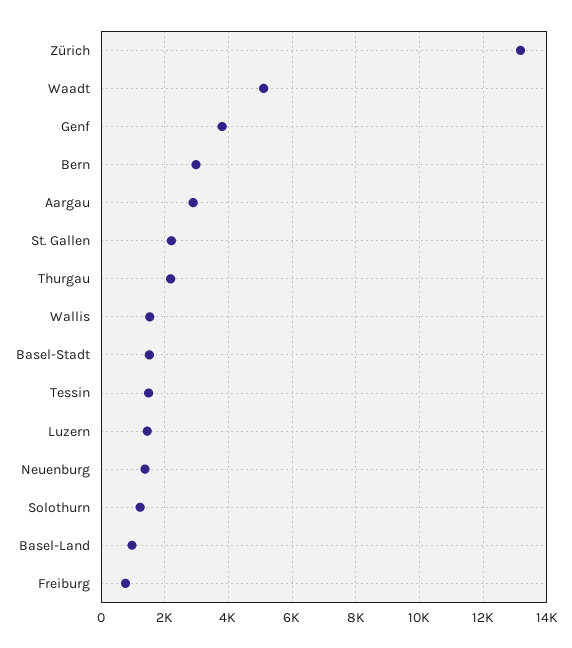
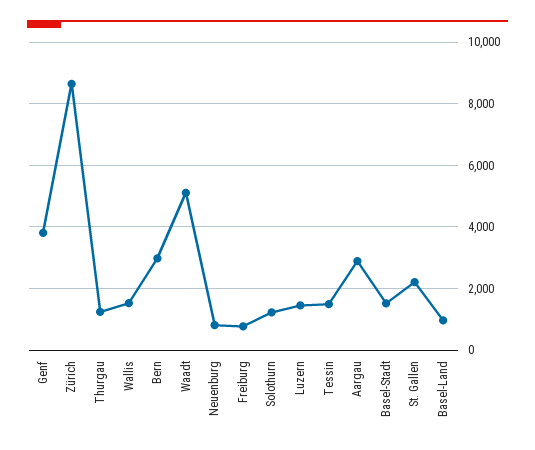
  {
-   "Zürich": 13200,
+   "Zürich": 8600,
    "Waadt": 5200,
    "Genf": 3800,
    "Bern": 3000,
    "Aargau": 2800,
    "St. Gallen": 2200,
-   "Thurgau": 2200,
+   "Thurgau": 1200,
    "Wallis": 1600,
    "Basel-Stadt": 1600,
    "Tessin": 1400,
    "Luzern": 1400,
-   "Neuenburg": 1400,
+   "Neuenburg": 800,
    "Solothurn": 1200,
    "Basel-Land": 1000,
    "Freiburg": 800
  }

